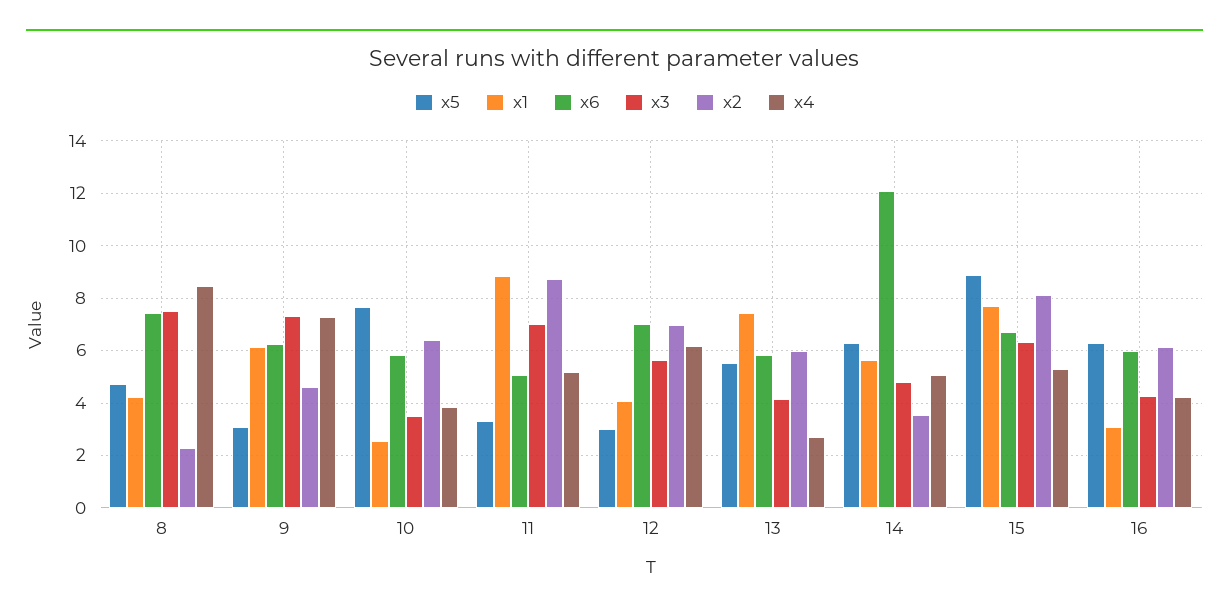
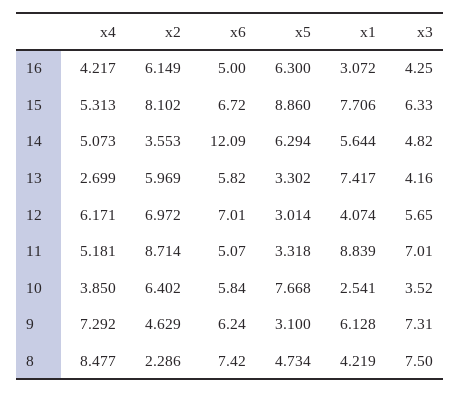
  {
    "x5": {
      "8": 4.734,
      "9": 3.1,
      "10": 7.668,
      "11": 3.318,
      "12": 3.014,
-     "13": 5.5,
+     "13": 3.302,
      "14": 6.294,
      "15": 8.86,
      "16": 6.3
    },
    "x1": {
      "8": 4.219,
      "9": 6.128,
      "10": 2.541,
      "11": 8.839,
      "12": 4.074,
      "13": 7.417,
      "14": 5.644,
      "15": 7.706,
      "16": 3.072
    },
    "x6": {
      "8": 7.42,
      "9": 6.24,
      "10": 5.84,
      "11": 5.07,
      "12": 7.01,
      "13": 5.82,
      "14": 12.09,
      "15": 6.72,
-     "16": 6
+     "16": 5
    },
    "x3": {
      "8": 7.5,
      "9": 7.31,
      "10": 3.52,
      "11": 7.01,
      "12": 5.65,
      "13": 4.16,
      "14": 4.82,
      "15": 6.33,
      "16": 4.25
    },
    "x2": {
      "8": 2.286,
      "9": 4.629,
      "10": 6.402,
      "11": 8.714,
      "12": 6.972,
      "13": 5.969,
      "14": 3.553,
      "15": 8.102,
      "16": 6.149
    },
    "x4": {
      "8": 8.477,
      "9": 7.292,
      "10": 3.85,
      "11": 5.181,
      "12": 6.171,
      "13": 2.699,
      "14": 5.073,
      "15": 5.313,
      "16": 4.217
    }
  }

